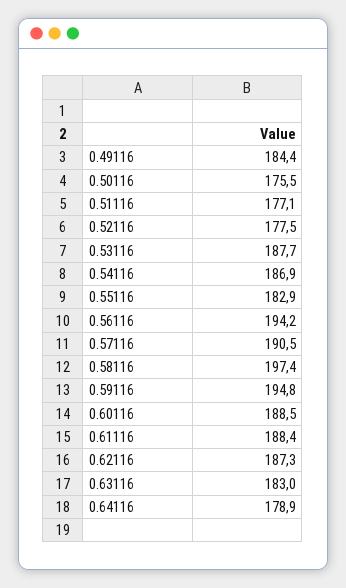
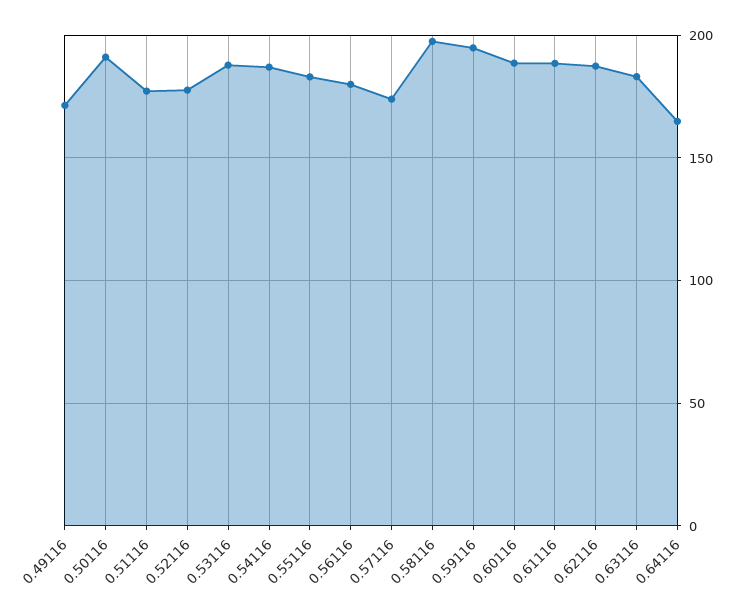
  {
-   "0.49116": 184.4,
+   "0.49116": 170,
-   "0.50116": 175.5,
+   "0.50116": 190,
    "0.51116": 177.1,
    "0.52116": 177.5,
    "0.53116": 187.7,
    "0.54116": 186.9,
    "0.55116": 182.9,
-   "0.56116": 194.2,
+   "0.56116": 180,
-   "0.57116": 190.5,
+   "0.57116": 175,
    "0.58116": 197.4,
    "0.59116": 194.8,
    "0.60116": 188.5,
    "0.61116": 188.4,
    "0.62116": 187.3,
    "0.63116": 183,
-   "0.64116": 178.9
+   "0.64116": 165
  }

